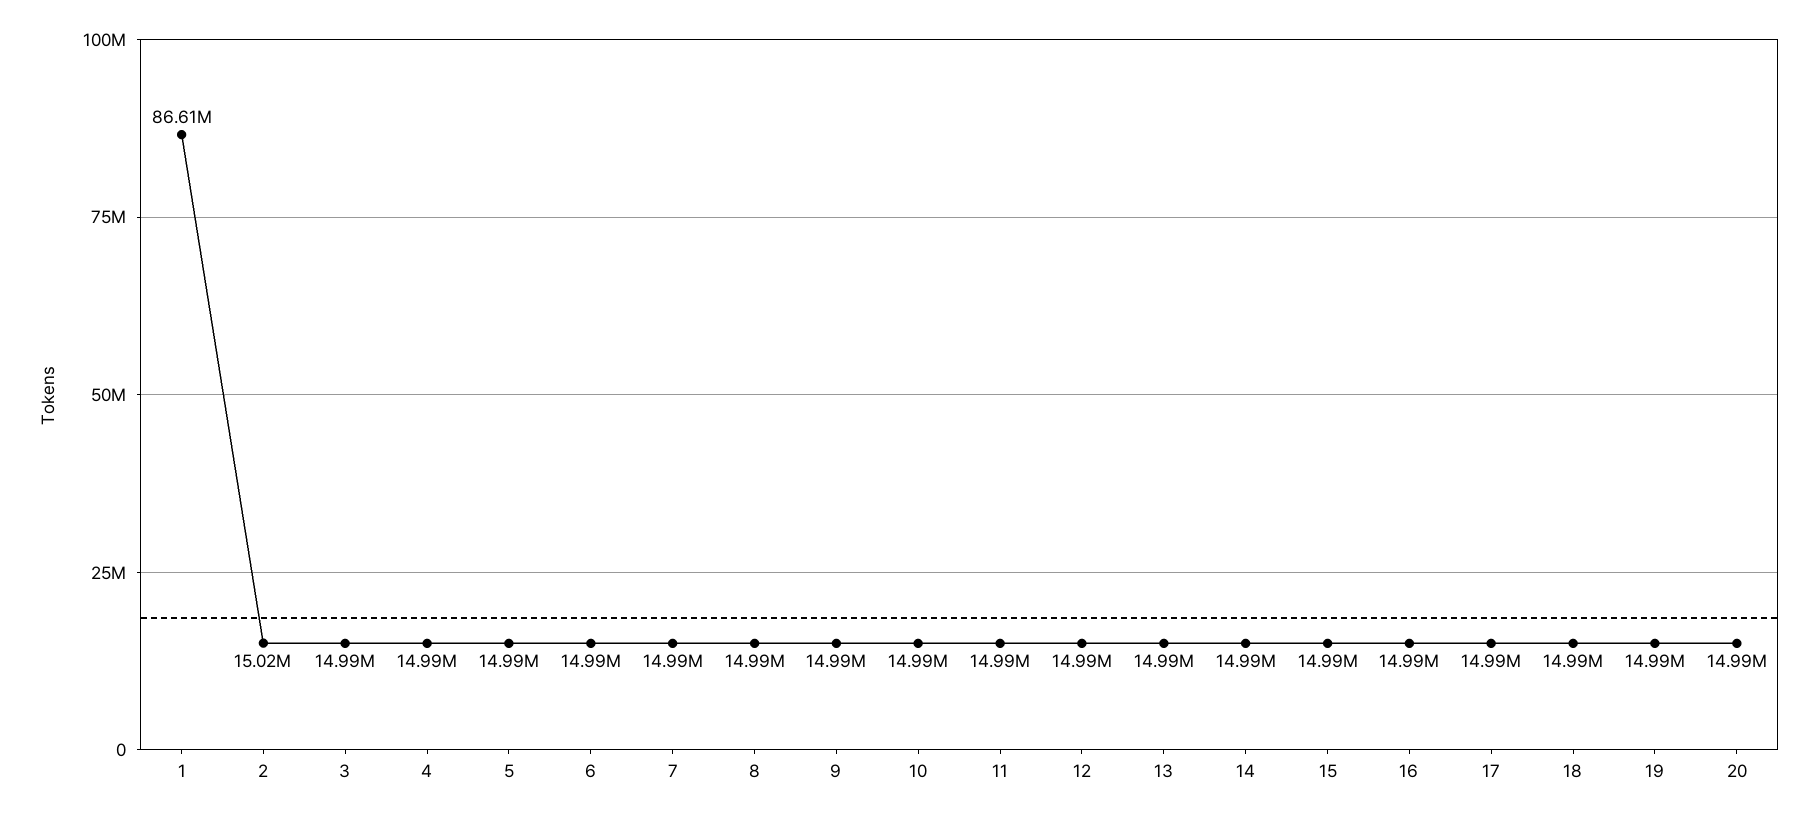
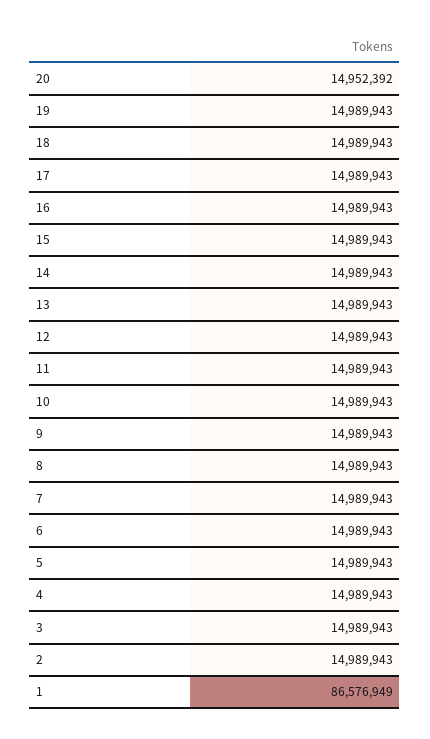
  {
-   "1": 86610000,
+   "1": 86576949,
-   "2": 15020000,
+   "2": 14989943,
    "3": 14989943,
    "4": 14989943,
    "5": 14989943,
    "6": 14989943,
    "7": 14989943,
    "8": 14989943,
    "9": 14989943,
    "10": 14989943,
    "11": 14989943,
    "12": 14989943,
    "13": 14989943,
    "14": 14989943,
    "15": 14989943,
    "16": 14989943,
    "17": 14989943,
    "18": 14989943,
    "19": 14989943,
-   "20": 14990000
+   "20": 14952392
  }

